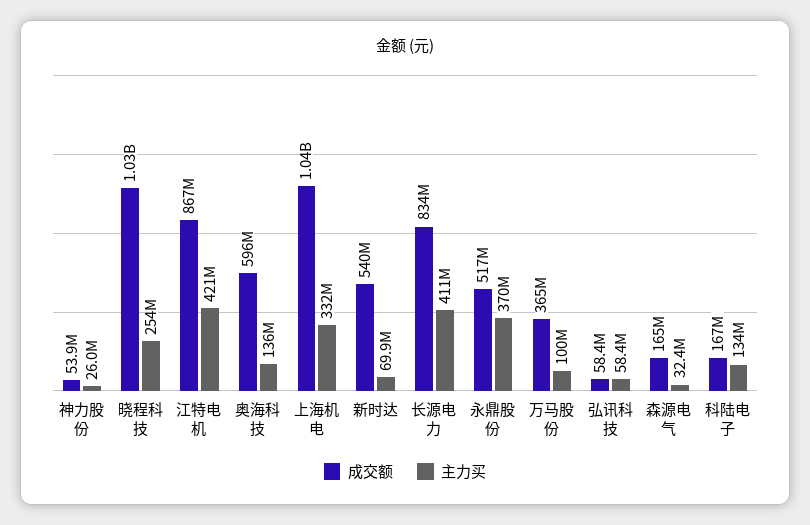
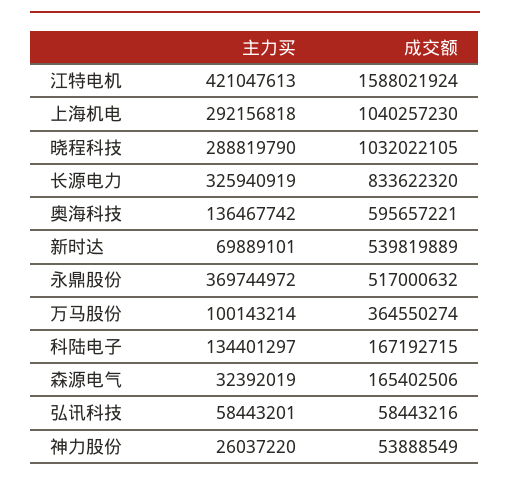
  {
    "成交额": {
      "神力股份": 53888549,
      "晓程科技": 1032022105,
-     "江特电机": 867000000,
+     "江特电机": 1588021924,
      "奥海科技": 595657221,
      "上海机电": 1040257230,
      "新时达": 539819889,
      "长源电力": 833622320,
      "永鼎股份": 517000632,
      "万马股份": 364550274,
      "弘讯科技": 58443216,
      "森源电气": 165402506,
      "科陆电子": 167192715
    },
    "主力买": {
      "神力股份": 26037220,
-     "晓程科技": 254000000,
+     "晓程科技": 288819790,
      "江特电机": 421047613,
      "奥海科技": 136467742,
-     "上海机电": 332000000,
+     "上海机电": 292156818,
      "新时达": 69889101,
-     "长源电力": 411000000,
+     "长源电力": 325940919,
      "永鼎股份": 369744972,
      "万马股份": 100143214,
      "弘讯科技": 58443201,
      "森源电气": 32392019,
      "科陆电子": 134401297
    }
  }

